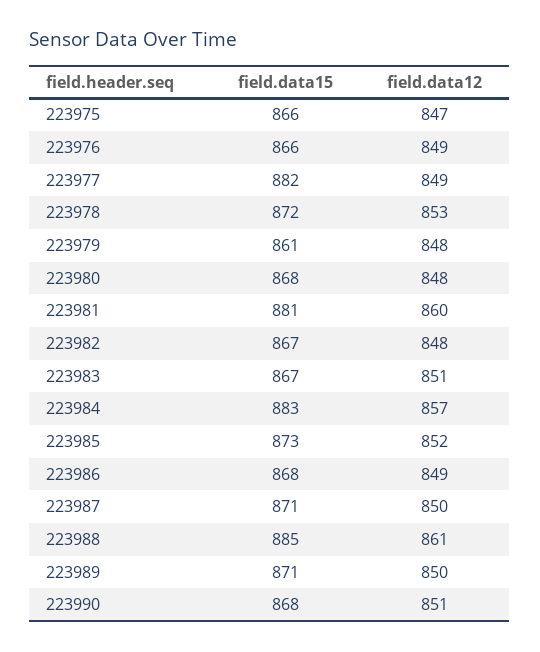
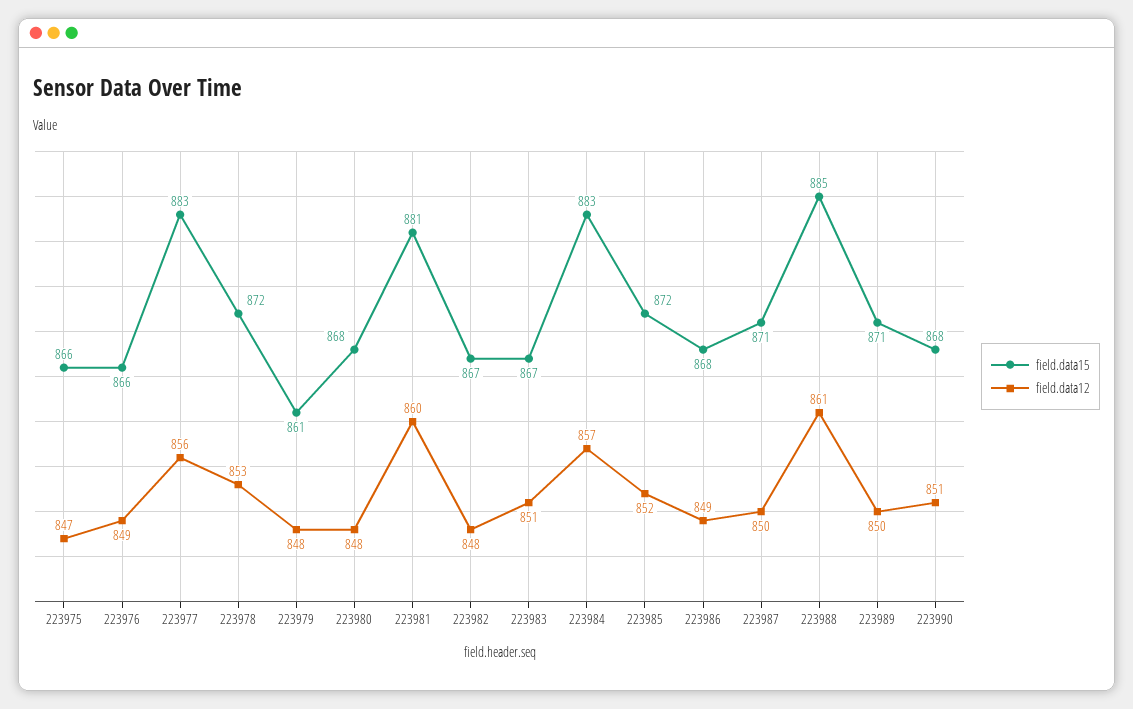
  {
    "field.data15": {
      "223975": 866,
      "223976": 866,
-     "223977": 882,
+     "223977": 883,
      "223978": 872,
      "223979": 861,
      "223980": 868,
      "223981": 881,
      "223982": 867,
      "223983": 867,
      "223984": 883,
-     "223985": 873,
+     "223985": 872,
      "223986": 868,
      "223987": 871,
      "223988": 885,
      "223989": 871,
      "223990": 868
    },
    "field.data12": {
      "223975": 847,
      "223976": 849,
-     "223977": 849,
+     "223977": 856,
      "223978": 853,
      "223979": 848,
      "223980": 848,
      "223981": 860,
      "223982": 848,
      "223983": 851,
      "223984": 857,
      "223985": 852,
      "223986": 849,
      "223987": 850,
      "223988": 861,
      "223989": 850,
      "223990": 851
    }
  }

